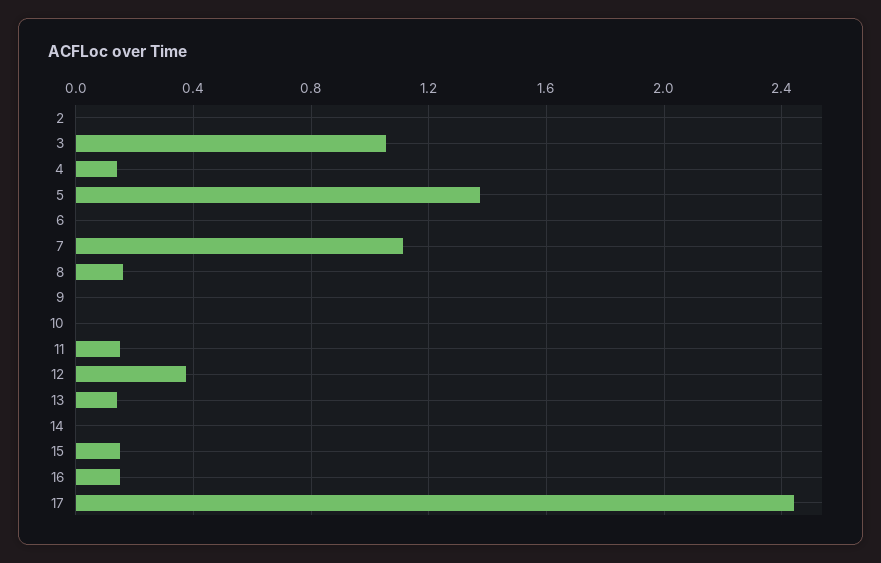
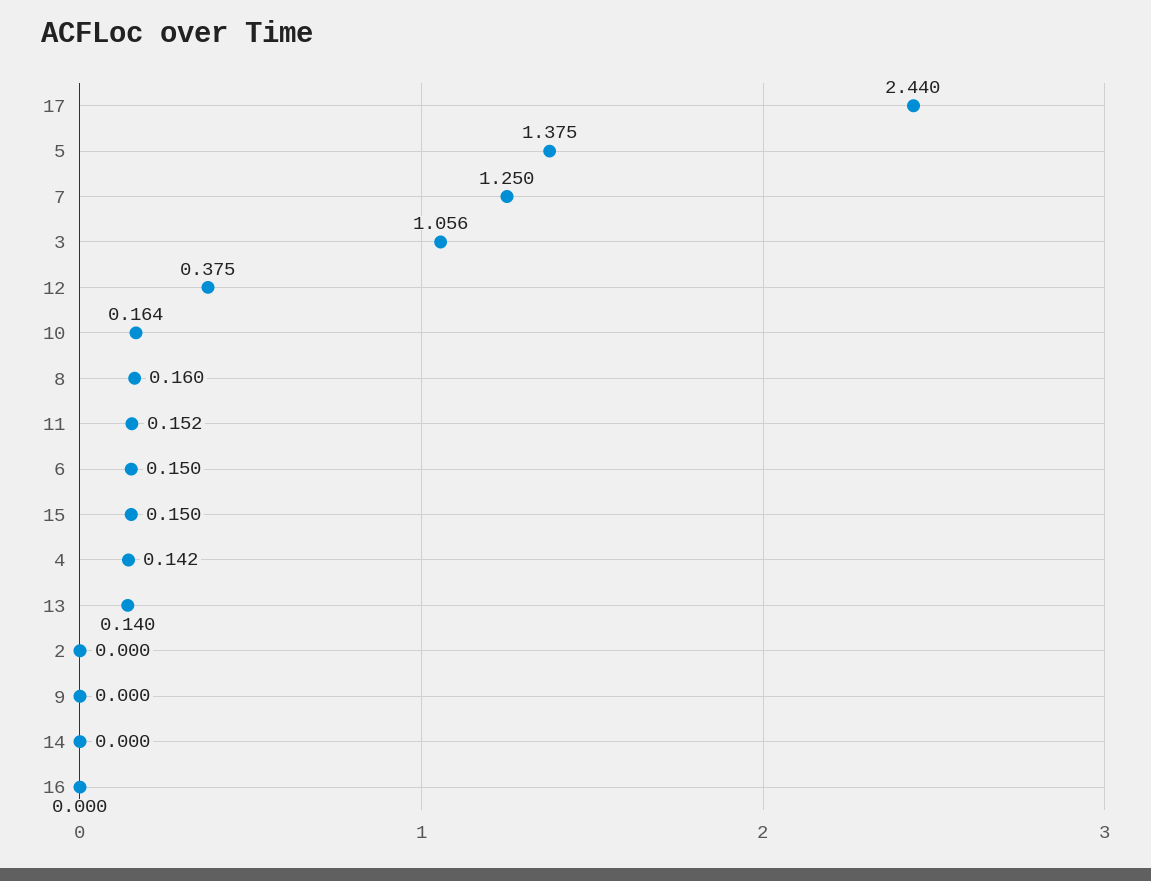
  {
    "2": 0,
    "3": 1.056,
    "4": 0.142,
    "5": 1.375,
-   "6": 0,
+   "6": 0.15,
-   "7": 1.1,
+   "7": 1.25,
    "8": 0.16,
    "9": 0,
-   "10": 0,
+   "10": 0.164,
    "11": 0.152,
    "12": 0.375,
    "13": 0.14,
    "14": 0,
    "15": 0.15,
-   "16": 0.15,
+   "16": 0,
    "17": 2.44
  }

